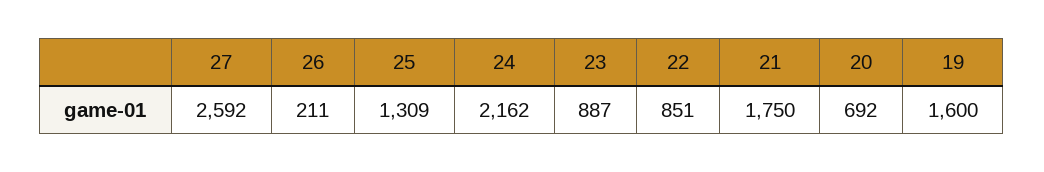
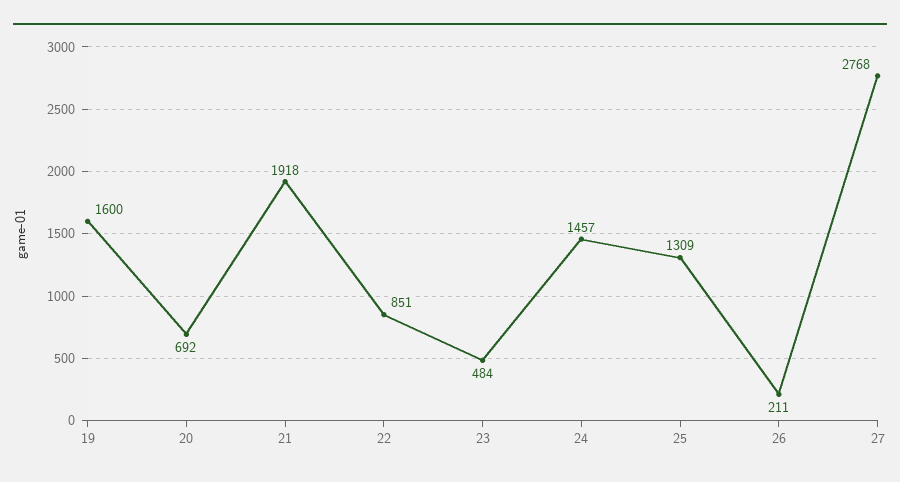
  {
-   "27": 2592,
+   "27": 2768,
    "26": 211,
    "25": 1309,
-   "24": 2162,
+   "24": 1457,
-   "23": 887,
+   "23": 484,
    "22": 851,
-   "21": 1750,
+   "21": 1918,
    "20": 692,
    "19": 1600
  }

